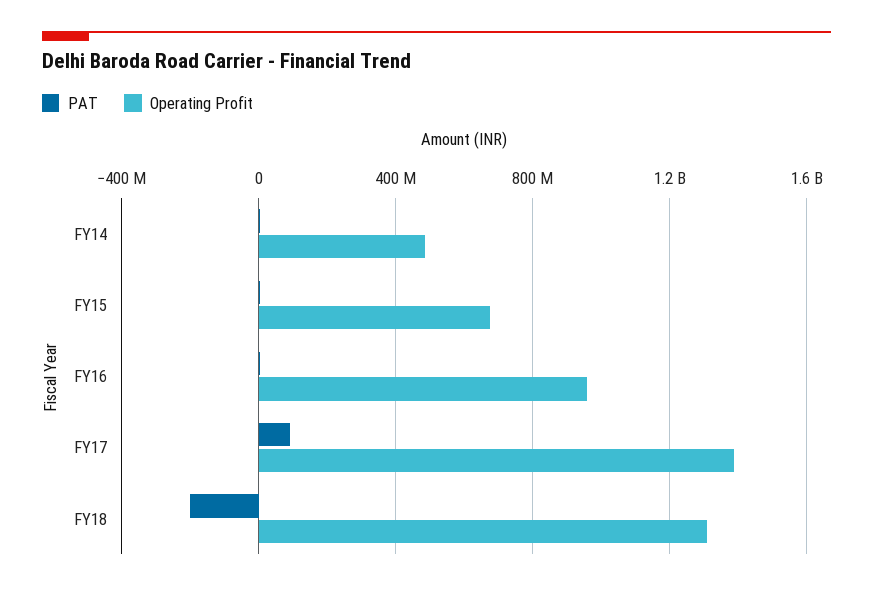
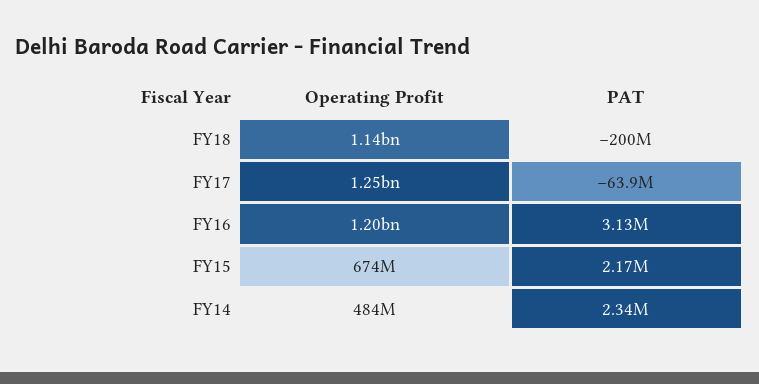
  {
    "PAT": {
      "FY14": 2340000,
      "FY15": 2170000,
      "FY16": 3130000,
-     "FY17": 100000000,
+     "FY17": -63900000,
      "FY18": -200000000
    },
    "Operating Profit": {
      "FY14": 484000000,
      "FY15": 674000000,
-     "FY16": 950000000,
+     "FY16": 1200000000,
-     "FY17": 1400000000,
+     "FY17": 1250000000,
-     "FY18": 1300000000
+     "FY18": 1140000000
    }
  }

